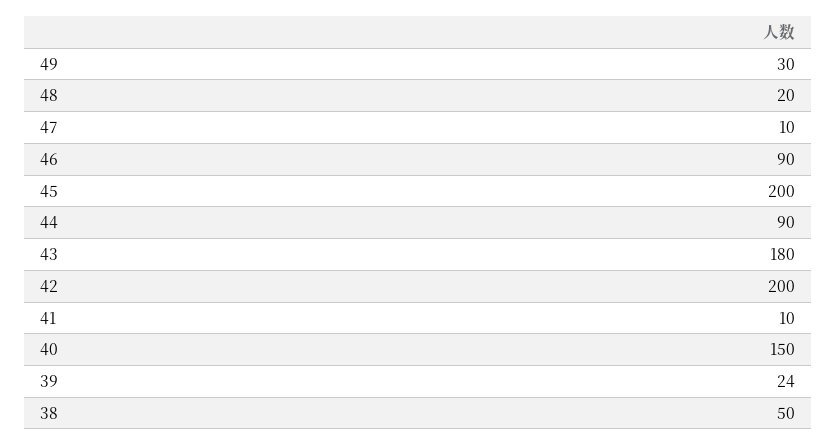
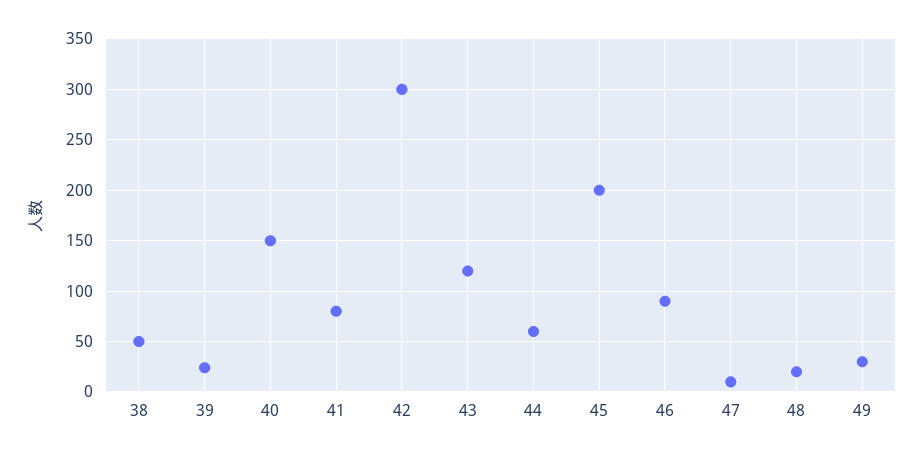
  {
    "49": 30,
    "48": 20,
    "47": 10,
    "46": 90,
    "45": 200,
-   "44": 90,
+   "44": 60,
-   "43": 180,
+   "43": 120,
-   "42": 200,
+   "42": 300,
-   "41": 10,
+   "41": 80,
    "40": 150,
    "39": 24,
    "38": 50
  }

